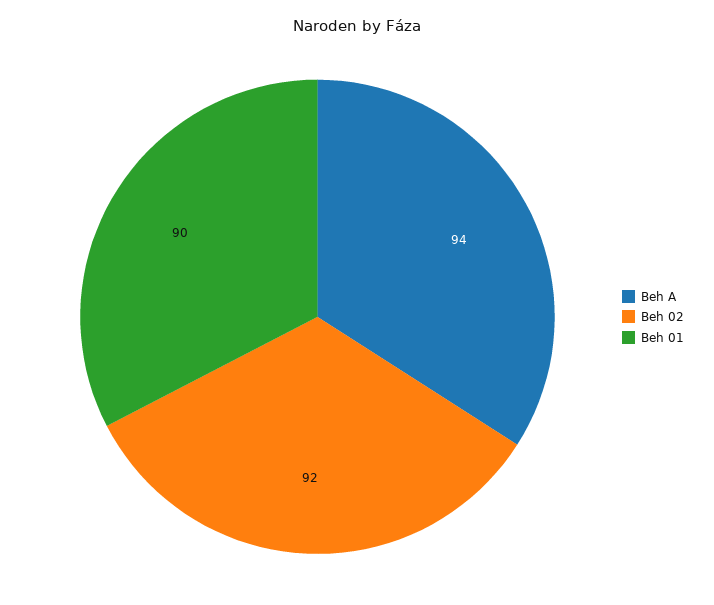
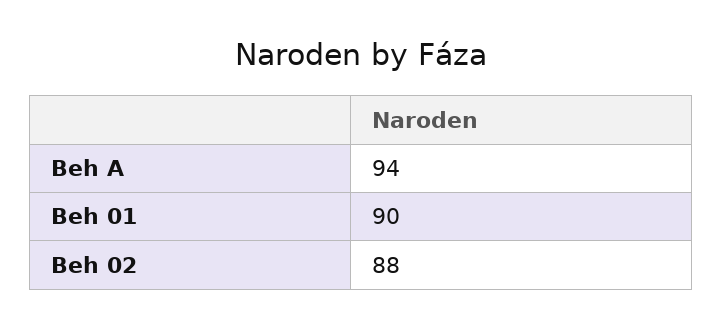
  {
    "Beh A": 94,
-   "Beh 02": 92,
+   "Beh 02": 88,
    "Beh 01": 90
  }

